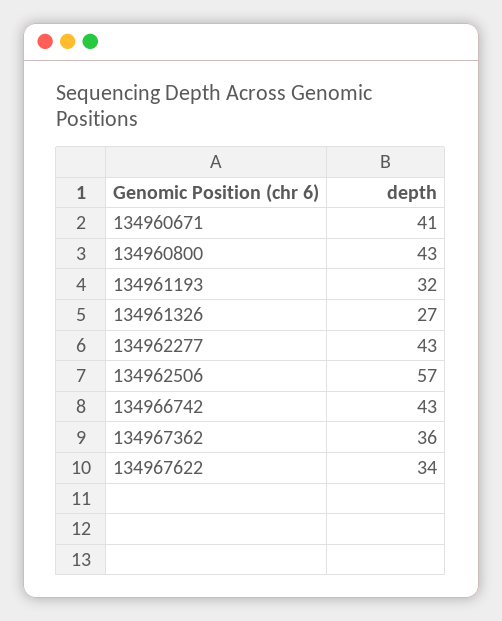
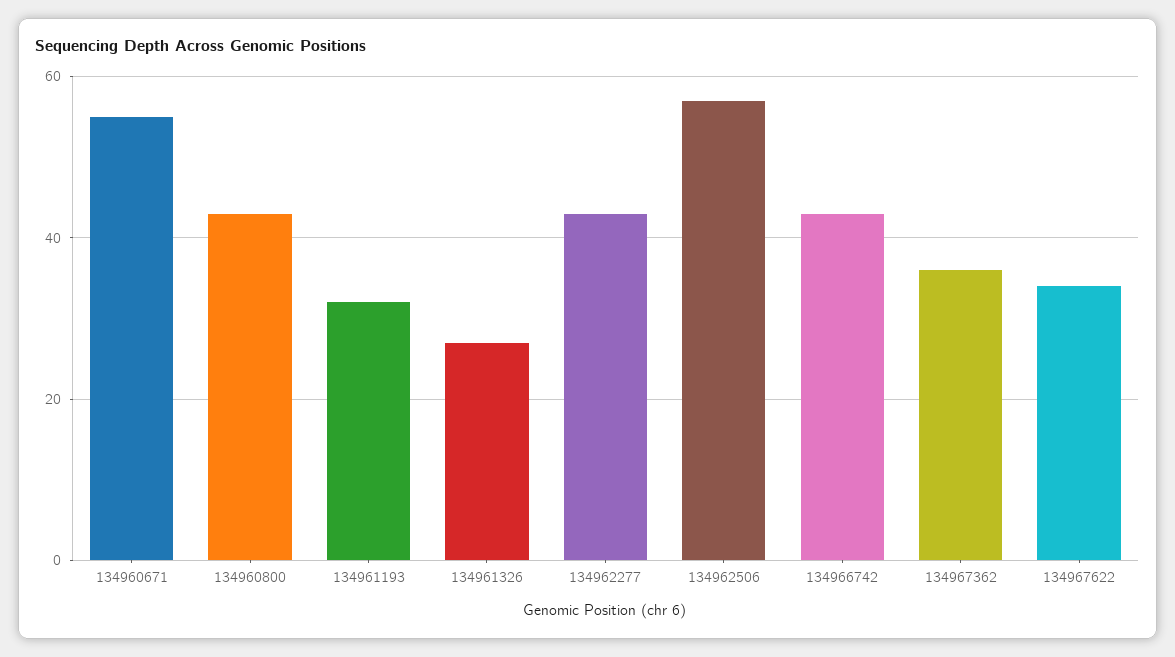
  {
-   "134960671": 41,
+   "134960671": 55,
    "134960800": 43,
    "134961193": 32,
    "134961326": 27,
    "134962277": 43,
    "134962506": 57,
    "134966742": 43,
    "134967362": 36,
    "134967622": 34
  }

